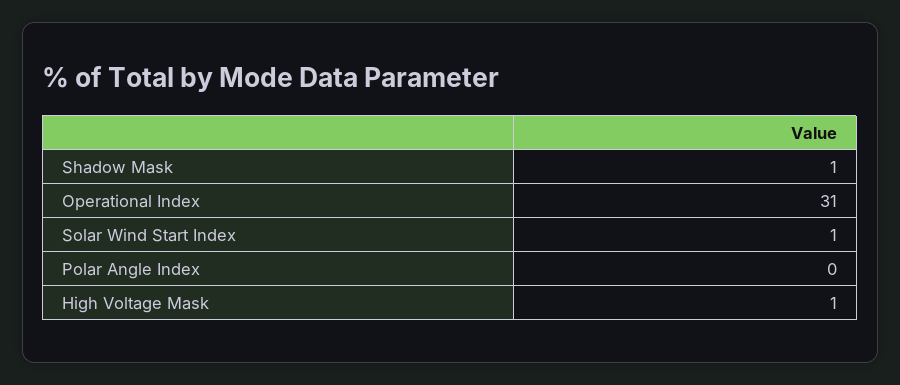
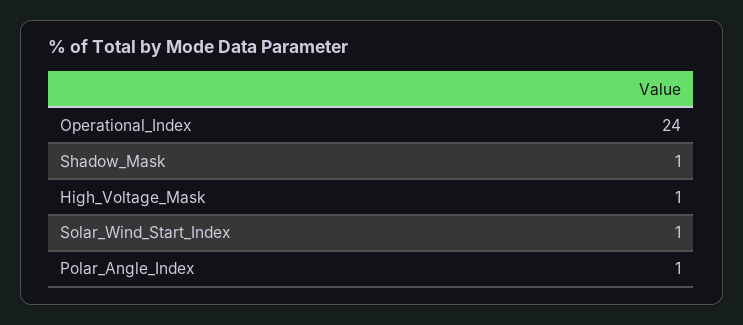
  {
    "Shadow Mask": 1,
-   "Operational Index": 31,
+   "Operational Index": 24,
    "Solar Wind Start Index": 1,
-   "Polar Angle Index": 0,
+   "Polar Angle Index": 1,
    "High Voltage Mask": 1
  }

